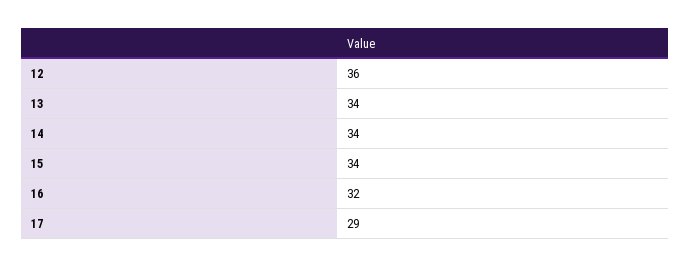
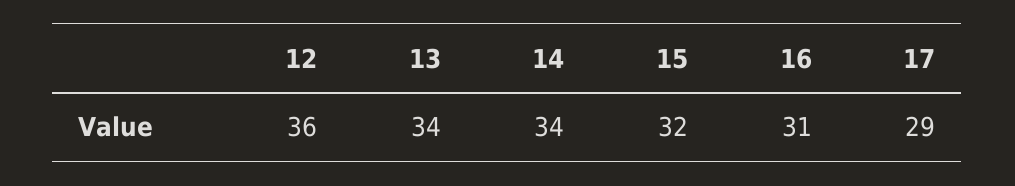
  {
    "12": 36,
    "13": 34,
    "14": 34,
-   "15": 34,
+   "15": 32,
-   "16": 32,
+   "16": 31,
    "17": 29
  }

